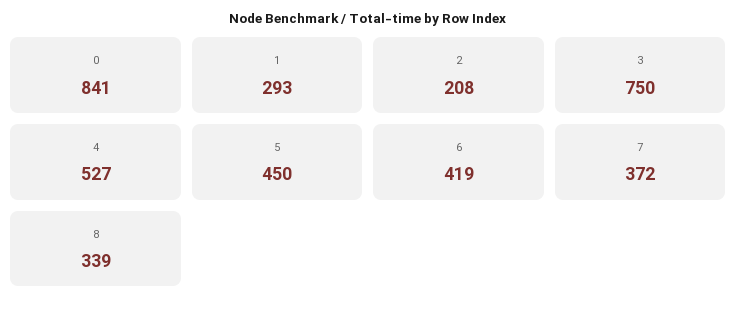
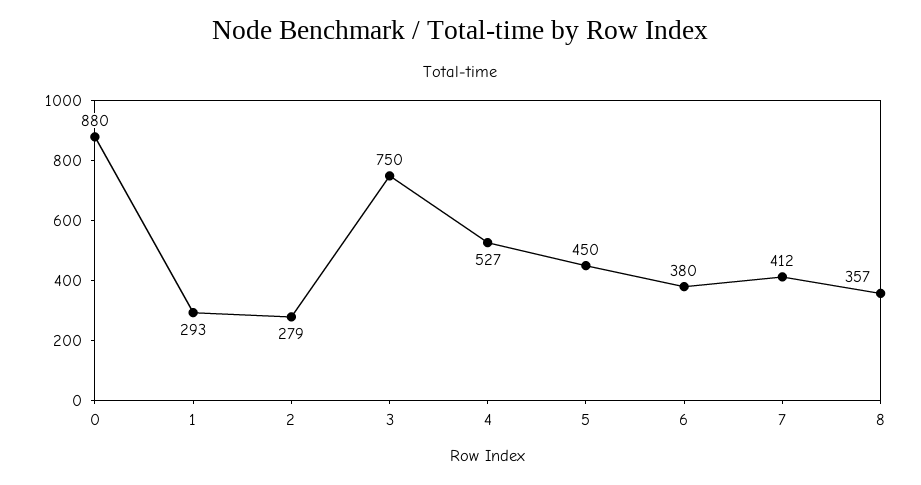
  {
-   "0": 841,
+   "0": 880,
    "1": 293,
-   "2": 208,
+   "2": 279,
    "3": 750,
    "4": 527,
    "5": 450,
-   "6": 419,
+   "6": 380,
-   "7": 372,
+   "7": 412,
-   "8": 339
+   "8": 357
  }

